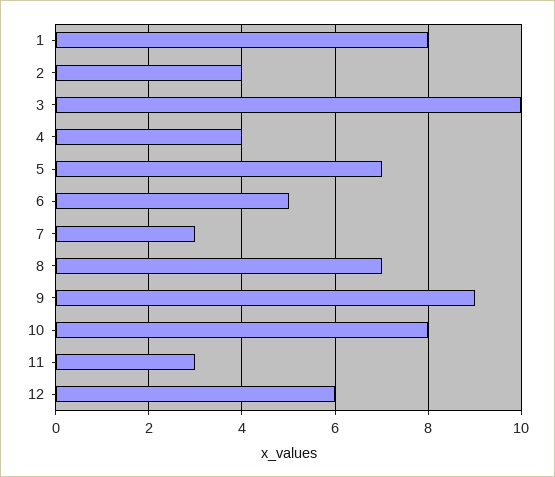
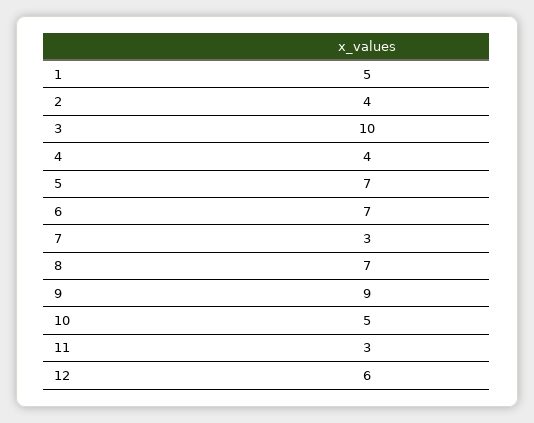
  {
-   "1": 8,
+   "1": 5,
    "2": 4,
    "3": 10,
    "4": 4,
    "5": 7,
-   "6": 5,
+   "6": 7,
    "7": 3,
    "8": 7,
    "9": 9,
-   "10": 8,
+   "10": 5,
    "11": 3,
    "12": 6
  }

